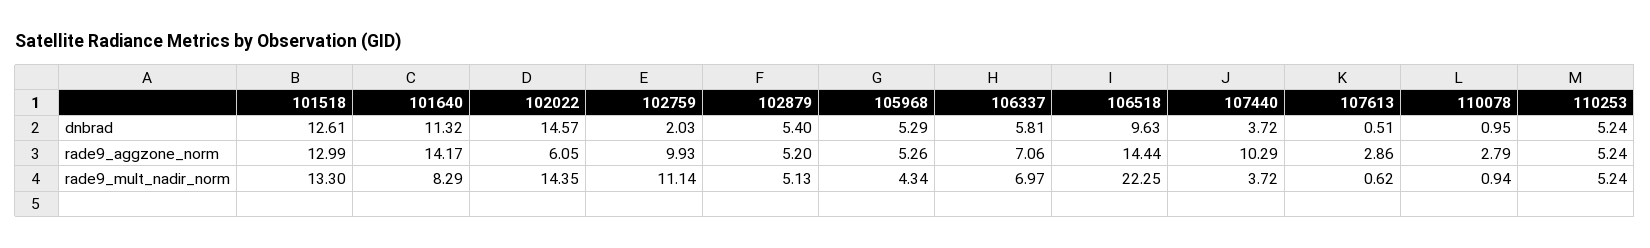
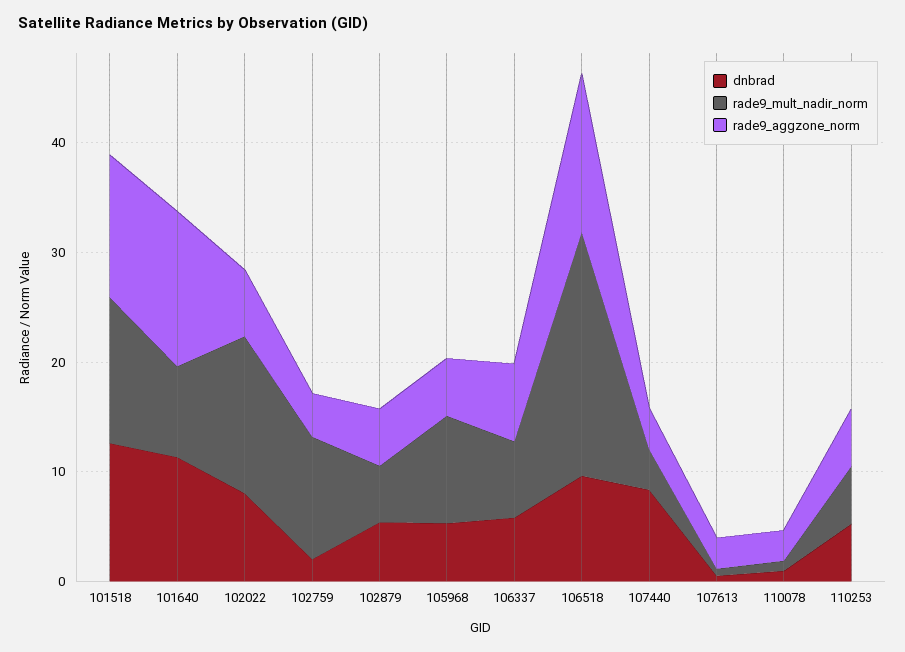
  {
    "dnbrad": {
      "101518": 12.61,
      "101640": 11.32,
-     "102022": 14.57,
+     "102022": 8,
      "102759": 2.03,
      "102879": 5.4,
      "105968": 5.29,
      "106337": 5.81,
      "106518": 9.63,
-     "107440": 3.72,
+     "107440": 8,
      "107613": 0.51,
      "110078": 0.95,
      "110253": 5.24
    },
    "rade9_aggzone_norm": {
      "101518": 12.99,
      "101640": 14.17,
      "102022": 6.05,
-     "102759": 9.93,
+     "102759": 4,
      "102879": 5.2,
      "105968": 5.26,
      "106337": 7.06,
      "106518": 14.44,
-     "107440": 10.29,
+     "107440": 4,
      "107613": 2.86,
      "110078": 2.79,
      "110253": 5.24
    },
    "rade9_mult_nadir_norm": {
      "101518": 13.3,
      "101640": 8.29,
      "102022": 14.35,
      "102759": 11.14,
      "102879": 5.13,
-     "105968": 4.34,
+     "105968": 10,
      "106337": 6.97,
      "106518": 22.25,
      "107440": 3.72,
      "107613": 0.62,
      "110078": 0.94,
      "110253": 5.24
    }
  }

